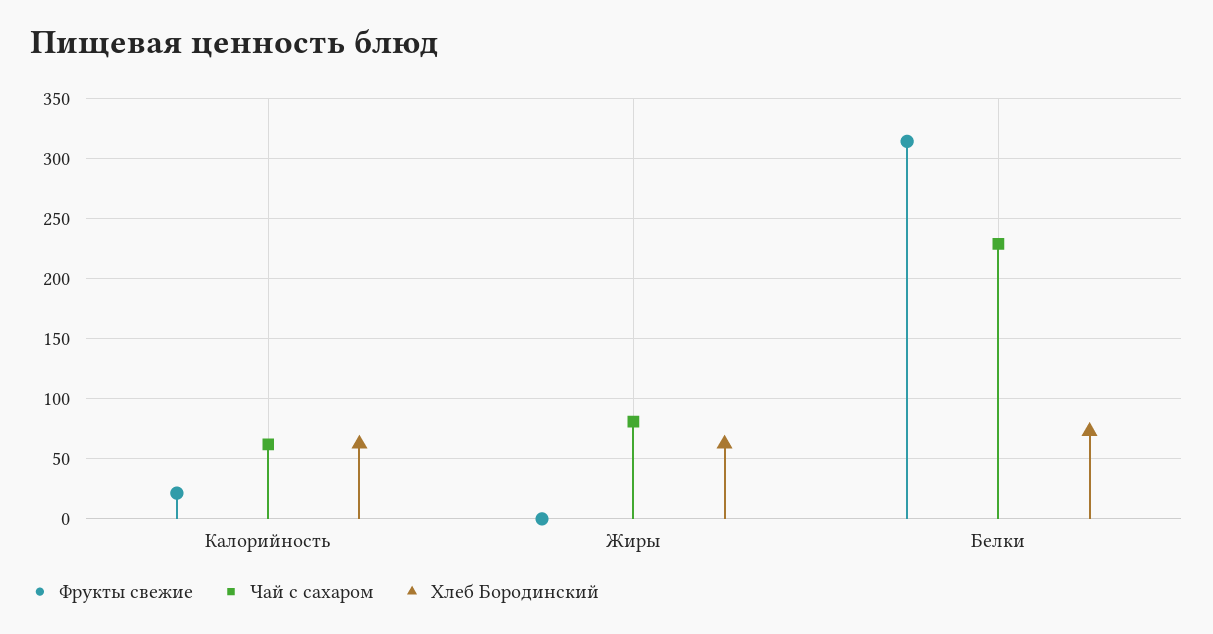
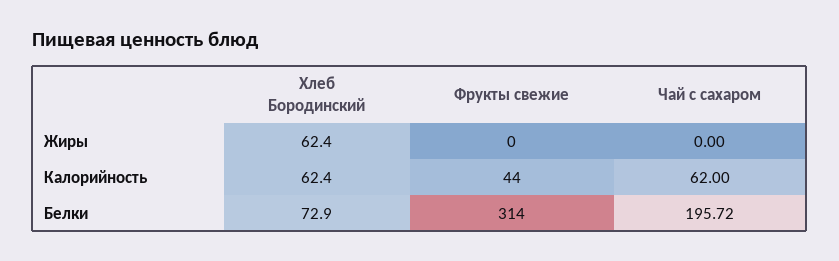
  {
    "Фрукты свежие": {
-     "Калорийность": 20,
+     "Калорийность": 44,
      "Жиры": 0,
      "Белки": 314
    },
    "Чай с сахаром": {
      "Калорийность": 62,
-     "Жиры": 80,
+     "Жиры": 0,
-     "Белки": 230
+     "Белки": 195.72
    },
    "Хлеб Бородинский": {
      "Калорийность": 62.4,
      "Жиры": 62.4,
      "Белки": 72.9
    }
  }

